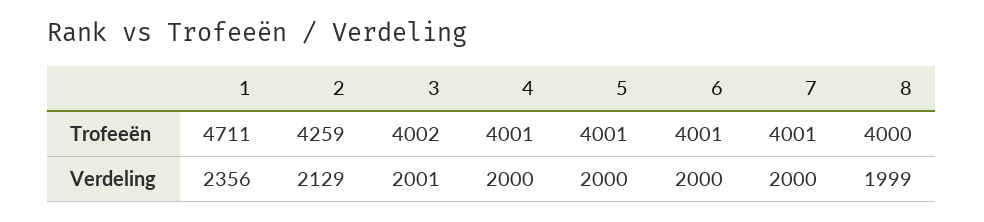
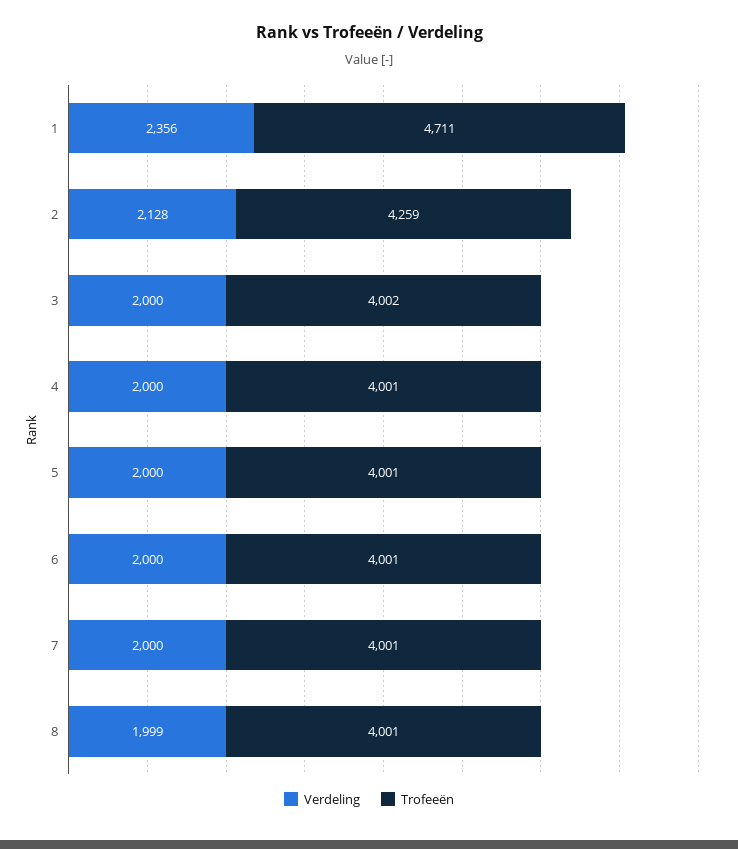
  {
    "Trofeeën": {
      "1": 4711,
      "2": 4259,
      "3": 4002,
      "4": 4001,
      "5": 4001,
      "6": 4001,
      "7": 4001,
-     "8": 4000
+     "8": 4001
    },
    "Verdeling": {
      "1": 2356,
-     "2": 2129,
+     "2": 2128,
-     "3": 2001,
+     "3": 2000,
      "4": 2000,
      "5": 2000,
      "6": 2000,
      "7": 2000,
      "8": 1999
    }
  }

